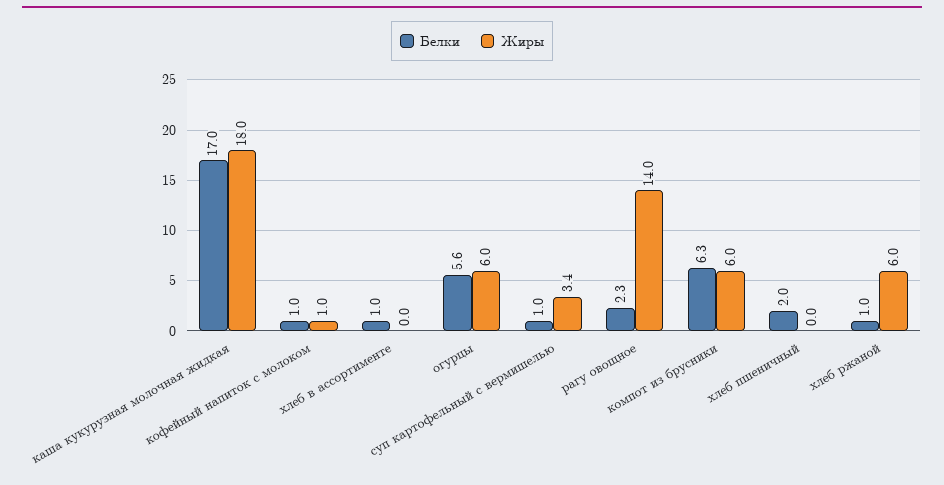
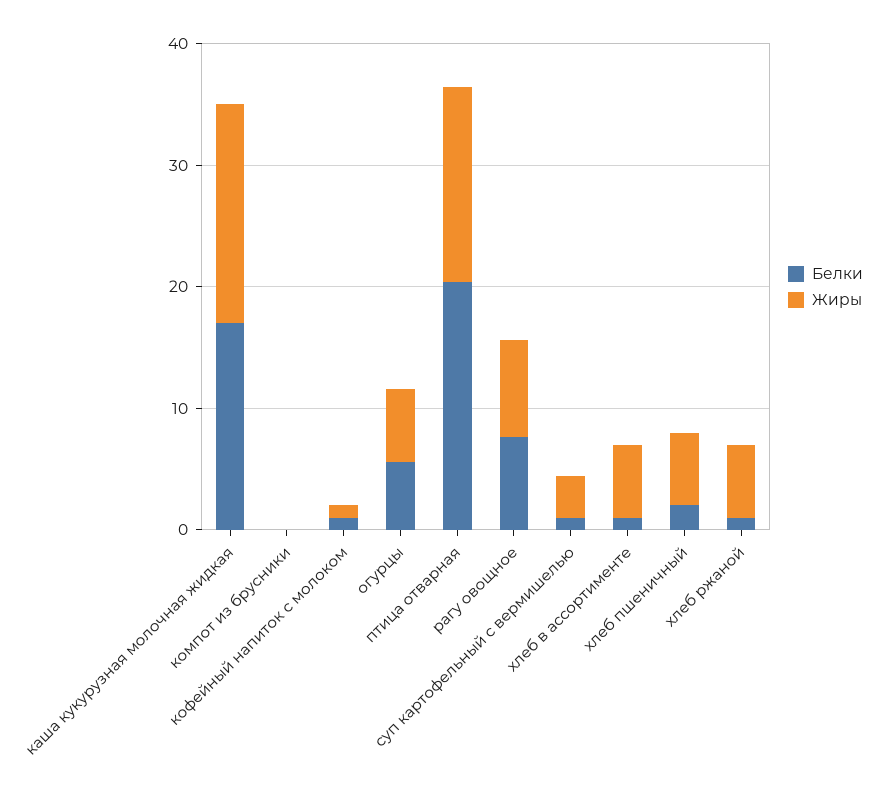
  {
    "Белки": {
      "каша кукурузная молочная жидкая": 17,
      "кофейный напиток с молоком": 1,
      "хлеб в ассортименте": 1,
      "огурцы": 5.6,
      "суп картофельный с вермишелью": 1,
-     "рагу овощное": 2.3,
+     "рагу овощное": 8,
-     "компот из брусники": 6.3,
+     "компот из брусники": 0,
      "хлеб пшеничный": 2,
-     "хлеб ржаной": 1
+     "хлеб ржаной": 1,
+     "птица отварная": 20
    },
    "Жиры": {
      "каша кукурузная молочная жидкая": 18,
      "кофейный напиток с молоком": 1,
-     "хлеб в ассортименте": 0,
+     "хлеб в ассортименте": 6,
      "огурцы": 6,
      "суп картофельный с вермишелью": 3.4,
-     "рагу овощное": 14,
+     "рагу овощное": 8,
-     "компот из брусники": 6,
+     "компот из брусники": 0,
-     "хлеб пшеничный": 0,
+     "хлеб пшеничный": 6,
-     "хлеб ржаной": 6
+     "хлеб ржаной": 6,
+     "птица отварная": 16
    }
  }

